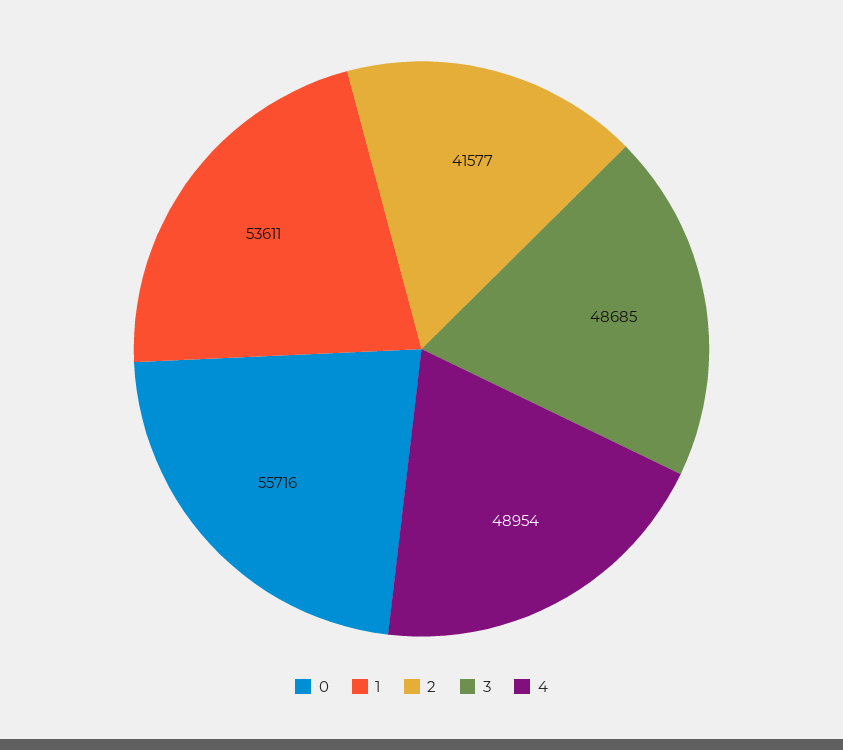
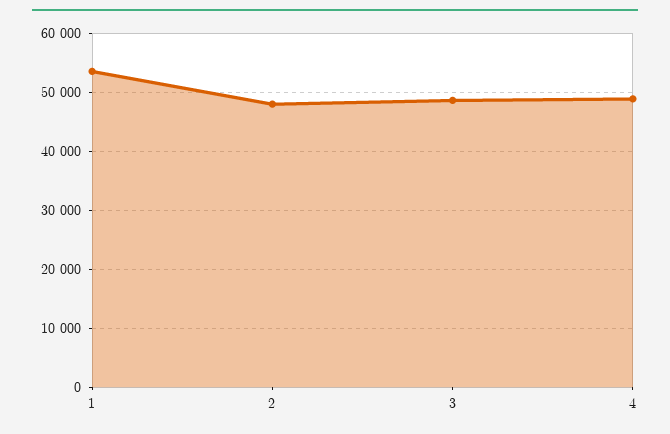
  {
-   "0": 55716,
    "1": 53611,
-   "2": 41577,
+   "2": 48000,
    "3": 48685,
    "4": 48954
  }

